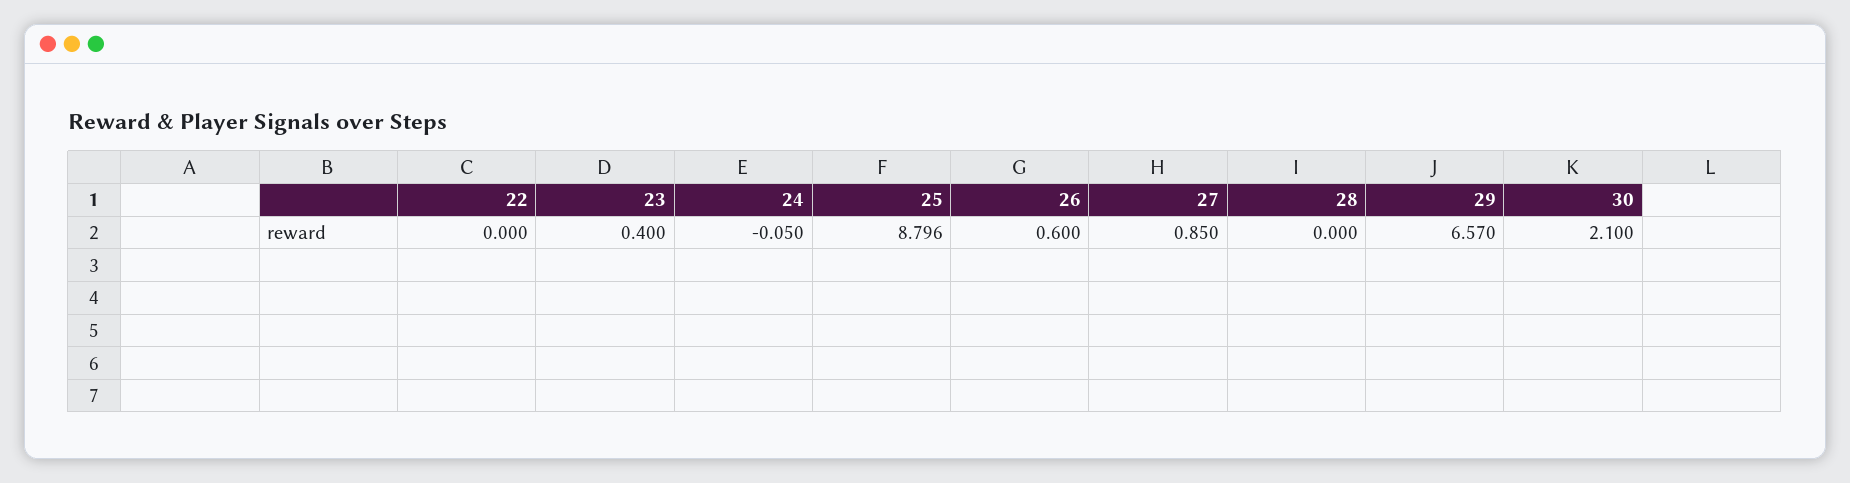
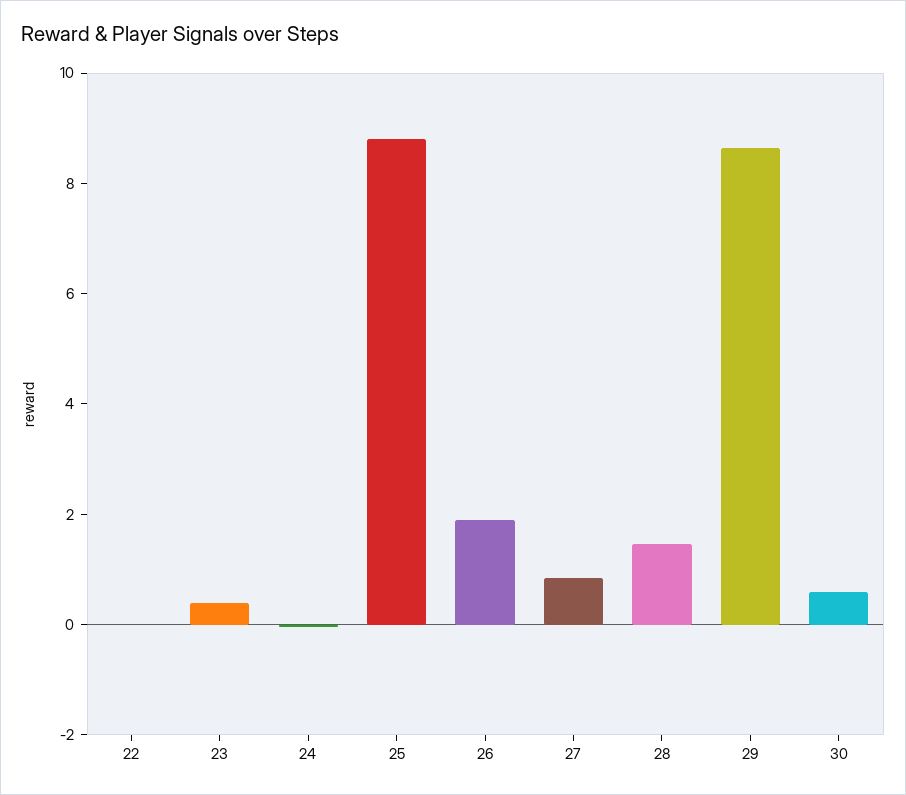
  {
    "22": 0,
    "23": 0.4,
    "24": -0.05,
    "25": 8.796,
-   "26": 0.6,
+   "26": 2,
    "27": 0.85,
-   "28": 0,
+   "28": 1.5,
-   "29": 6.57,
+   "29": 8.5,
-   "30": 2.1
+   "30": 0.5
  }

